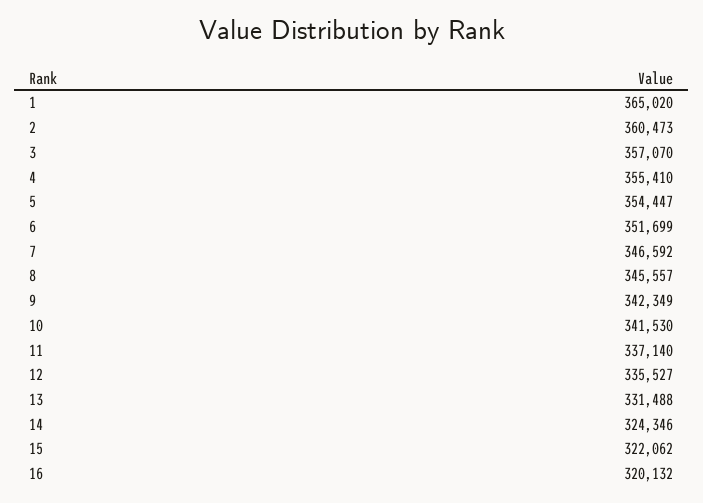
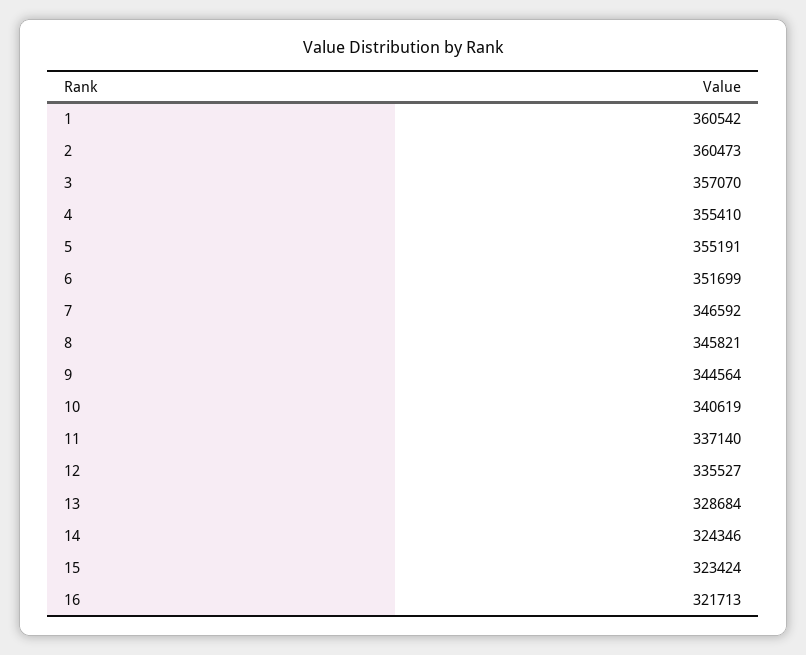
  {
-   "1": 365020,
+   "1": 360542,
    "2": 360473,
    "3": 357070,
    "4": 355410,
-   "5": 354447,
+   "5": 355191,
    "6": 351699,
    "7": 346592,
-   "8": 345557,
+   "8": 345821,
-   "9": 342349,
+   "9": 344564,
-   "10": 341530,
+   "10": 340619,
    "11": 337140,
    "12": 335527,
-   "13": 331488,
+   "13": 328684,
    "14": 324346,
-   "15": 322062,
+   "15": 323424,
-   "16": 320132
+   "16": 321713
  }

